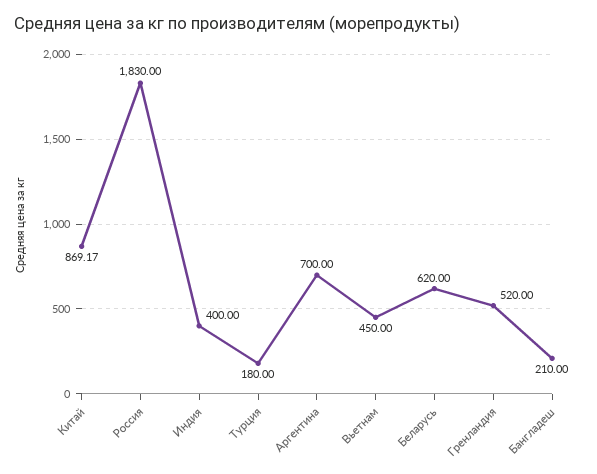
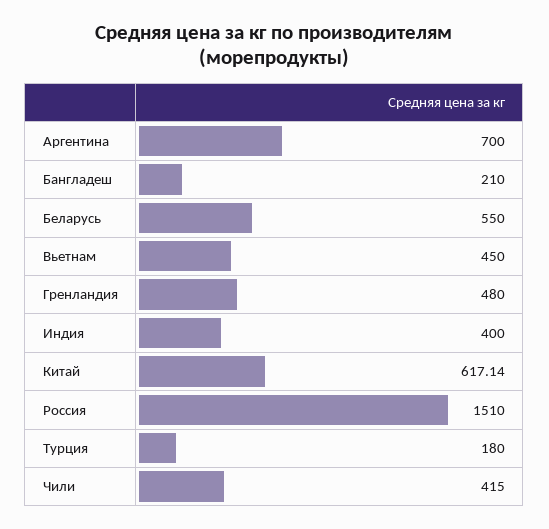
  {
-   "Китай": 869.17,
+   "Китай": 617.14,
-   "Россия": 1830,
+   "Россия": 1510,
    "Индия": 400,
    "Турция": 180,
    "Аргентина": 700,
    "Вьетнам": 450,
-   "Беларусь": 620,
+   "Беларусь": 550,
-   "Гренландия": 520,
+   "Гренландия": 480,
-   "Бангладеш": 210
+   "Бангладеш": 210,
+   "Чили": 415
  }

